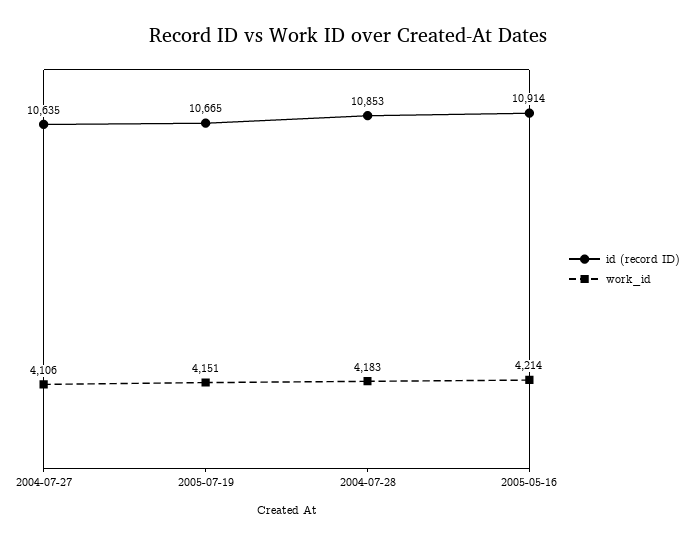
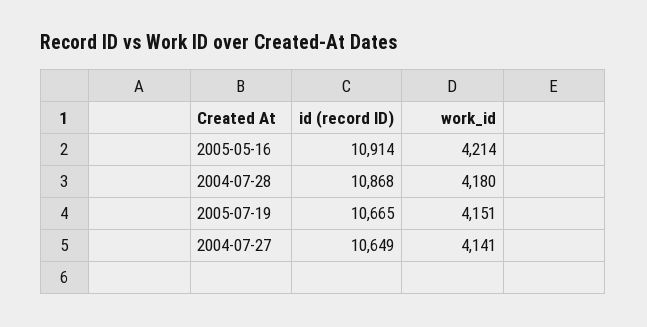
  {
    "id (record ID)": {
-     "2004-07-27": 10635,
+     "2004-07-27": 10649,
      "2005-07-19": 10665,
-     "2004-07-28": 10853,
+     "2004-07-28": 10868,
      "2005-05-16": 10914
    },
    "work_id": {
-     "2004-07-27": 4106,
+     "2004-07-27": 4141,
      "2005-07-19": 4151,
-     "2004-07-28": 4183,
+     "2004-07-28": 4180,
      "2005-05-16": 4214
    }
  }

